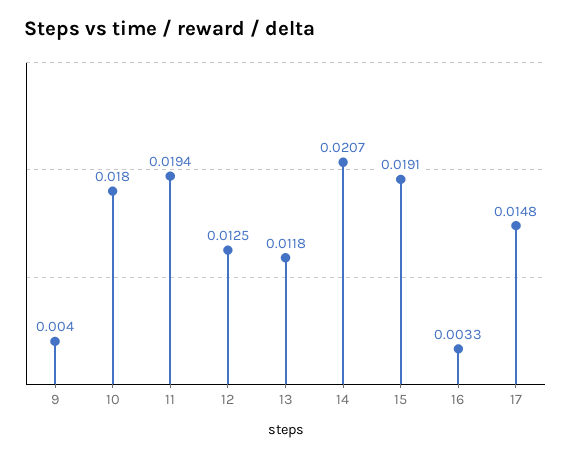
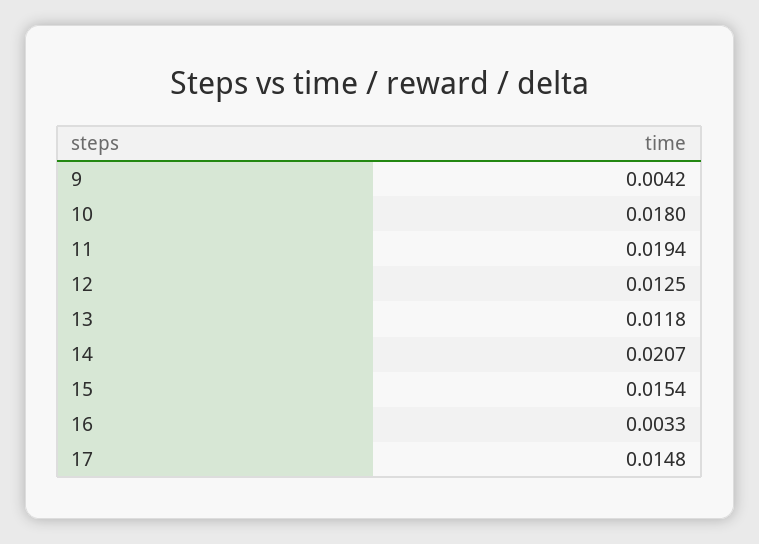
  {
-   "9": 0.004,
+   "9": 0.0042,
    "10": 0.018,
    "11": 0.0194,
    "12": 0.0125,
    "13": 0.0118,
    "14": 0.0207,
-   "15": 0.0191,
+   "15": 0.0154,
    "16": 0.0033,
    "17": 0.0148
  }

